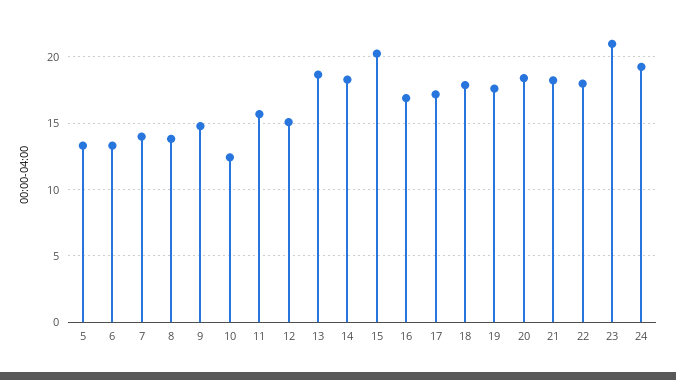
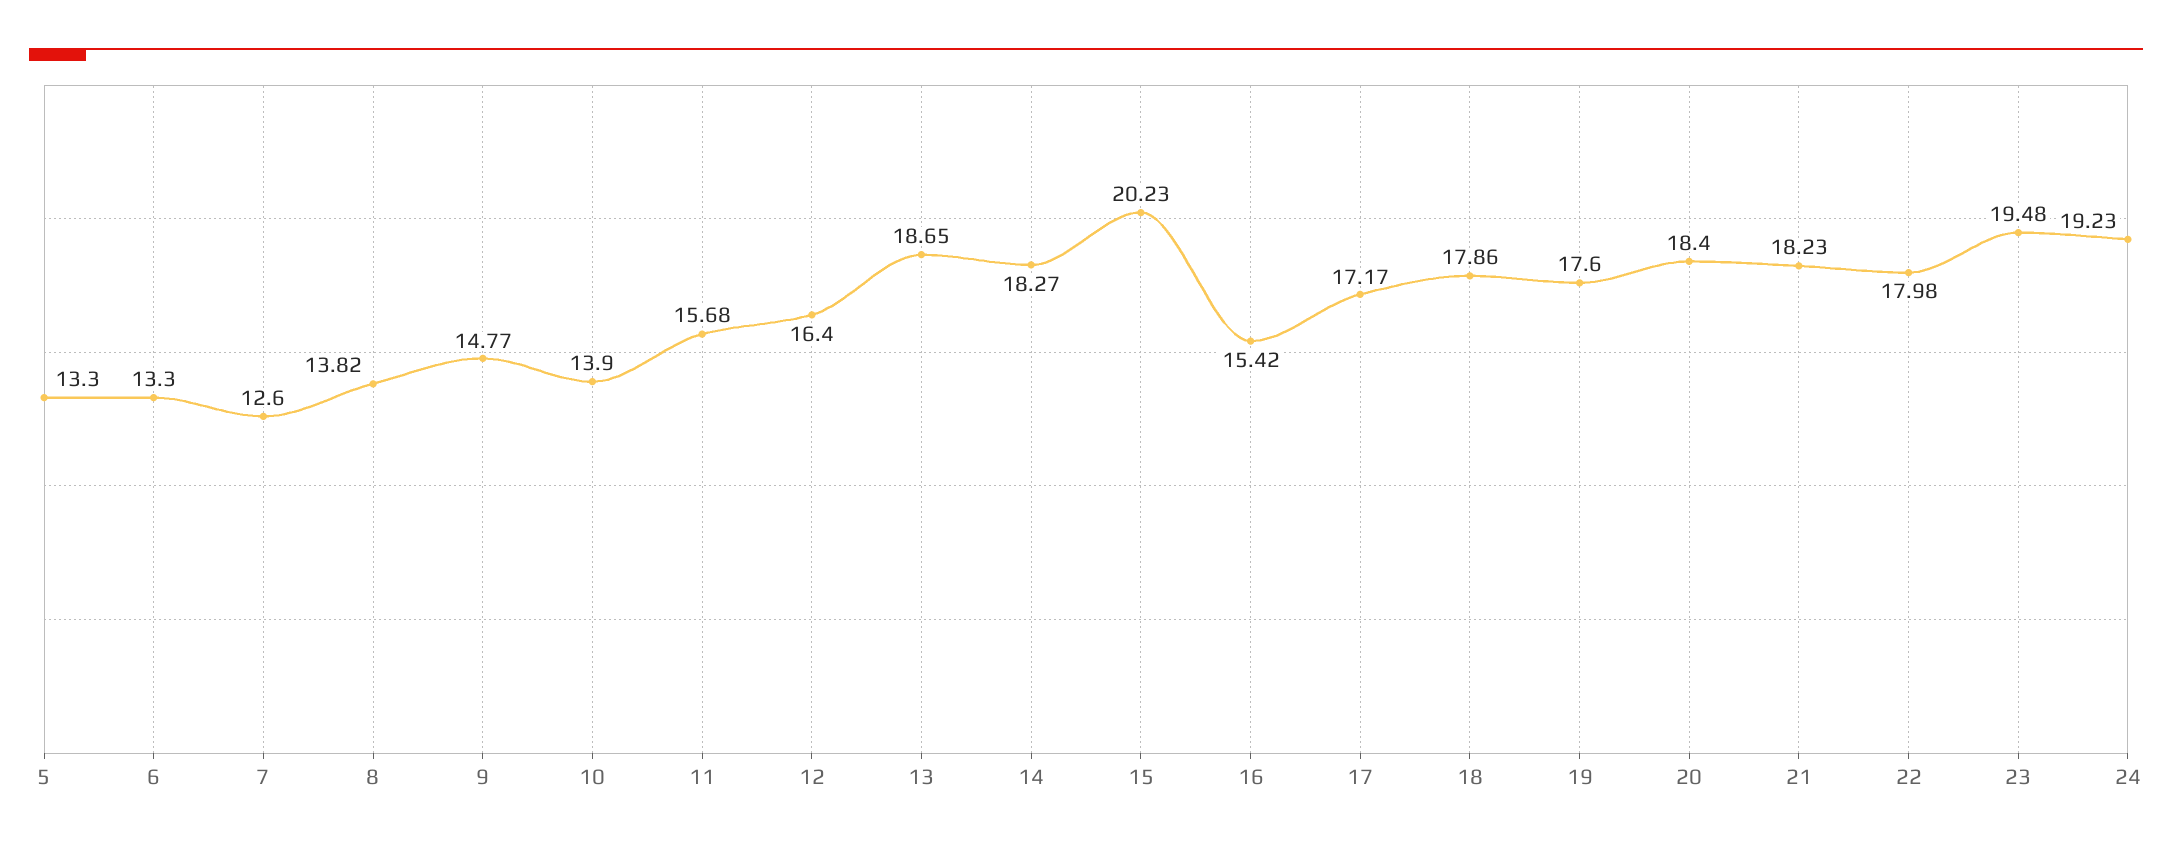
  {
    "5": 13.3,
    "6": 13.3,
-   "7": 14,
+   "7": 12.6,
    "8": 13.82,
    "9": 14.77,
-   "10": 12.5,
+   "10": 13.9,
    "11": 15.68,
-   "12": 15,
+   "12": 16.4,
    "13": 18.65,
    "14": 18.27,
    "15": 20.23,
-   "16": 17,
+   "16": 15.42,
    "17": 17.17,
    "18": 17.86,
    "19": 17.6,
    "20": 18.4,
    "21": 18.23,
    "22": 17.98,
-   "23": 21,
+   "23": 19.48,
    "24": 19.23
  }

